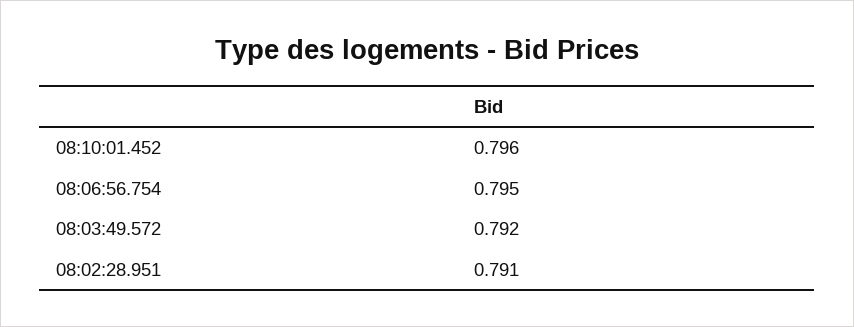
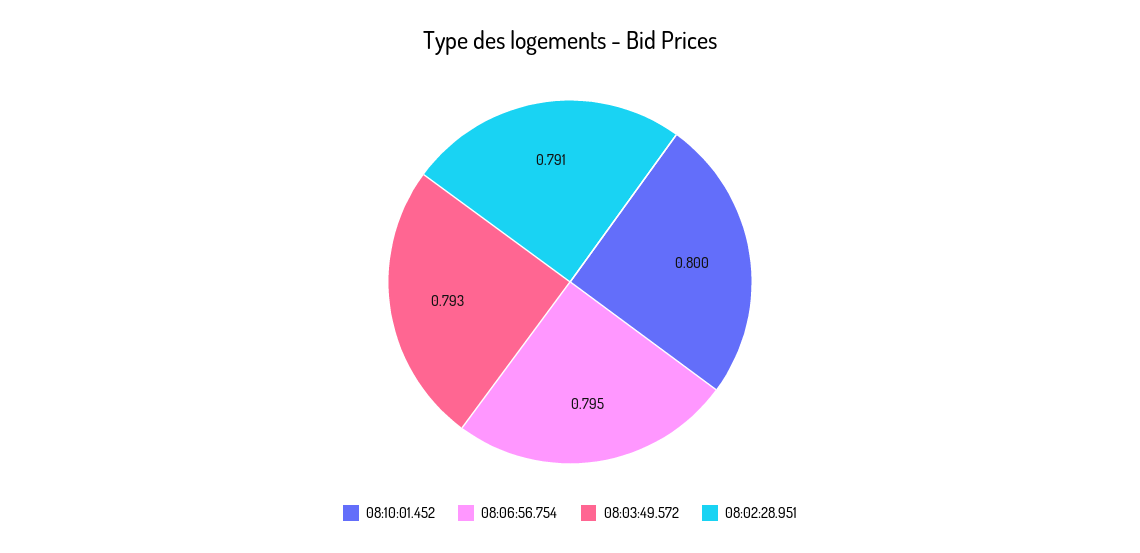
  {
-   "08:10:01.452": 0.796,
+   "08:10:01.452": 0.8,
    "08:06:56.754": 0.795,
-   "08:03:49.572": 0.792,
+   "08:03:49.572": 0.793,
    "08:02:28.951": 0.791
  }

